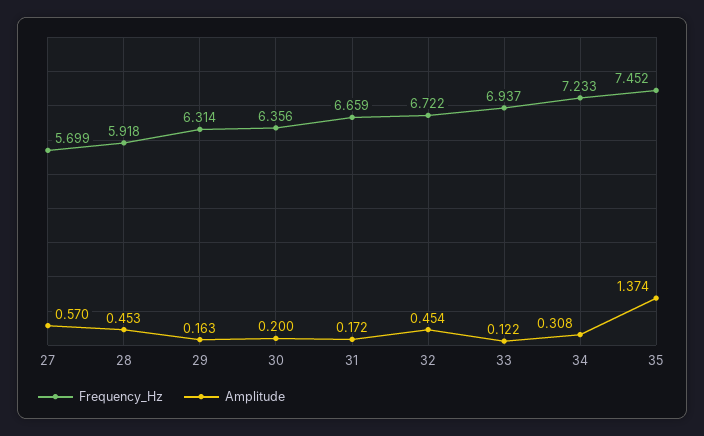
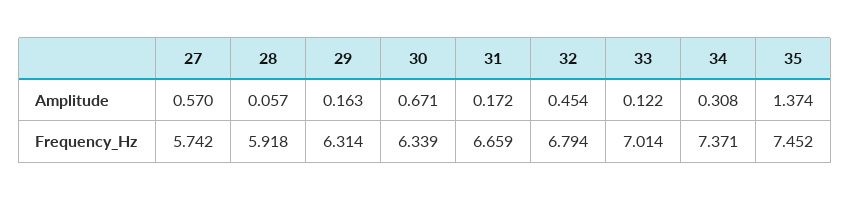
  {
    "Frequency_Hz": {
-     "27": 5.699,
+     "27": 5.742,
      "28": 5.918,
      "29": 6.314,
-     "30": 6.356,
+     "30": 6.339,
      "31": 6.659,
-     "32": 6.722,
+     "32": 6.794,
-     "33": 6.937,
+     "33": 7.014,
-     "34": 7.233,
+     "34": 7.371,
      "35": 7.452
    },
    "Amplitude": {
      "27": 0.57,
-     "28": 0.453,
+     "28": 0.057,
      "29": 0.163,
-     "30": 0.2,
+     "30": 0.671,
      "31": 0.172,
      "32": 0.454,
      "33": 0.122,
      "34": 0.308,
      "35": 1.374
    }
  }

